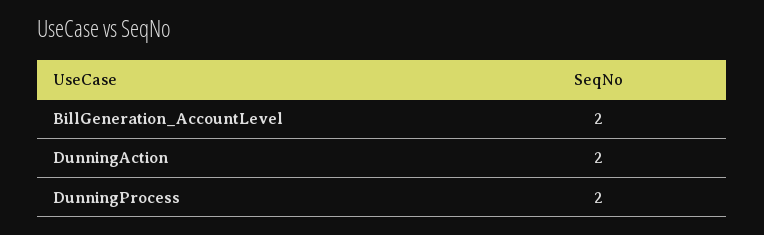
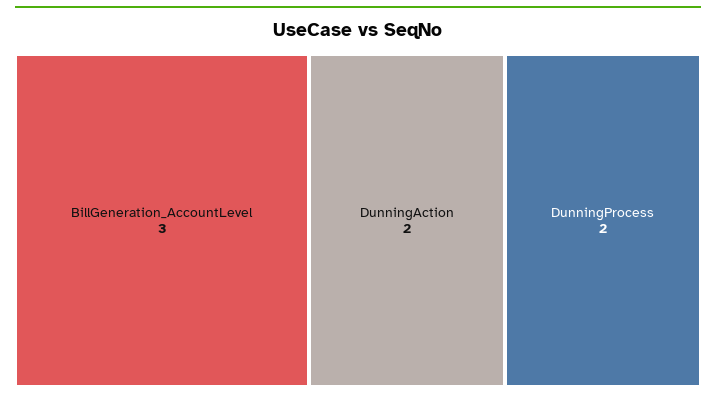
  {
-   "BillGeneration_AccountLevel": 2,
+   "BillGeneration_AccountLevel": 3,
    "DunningAction": 2,
    "DunningProcess": 2
  }

